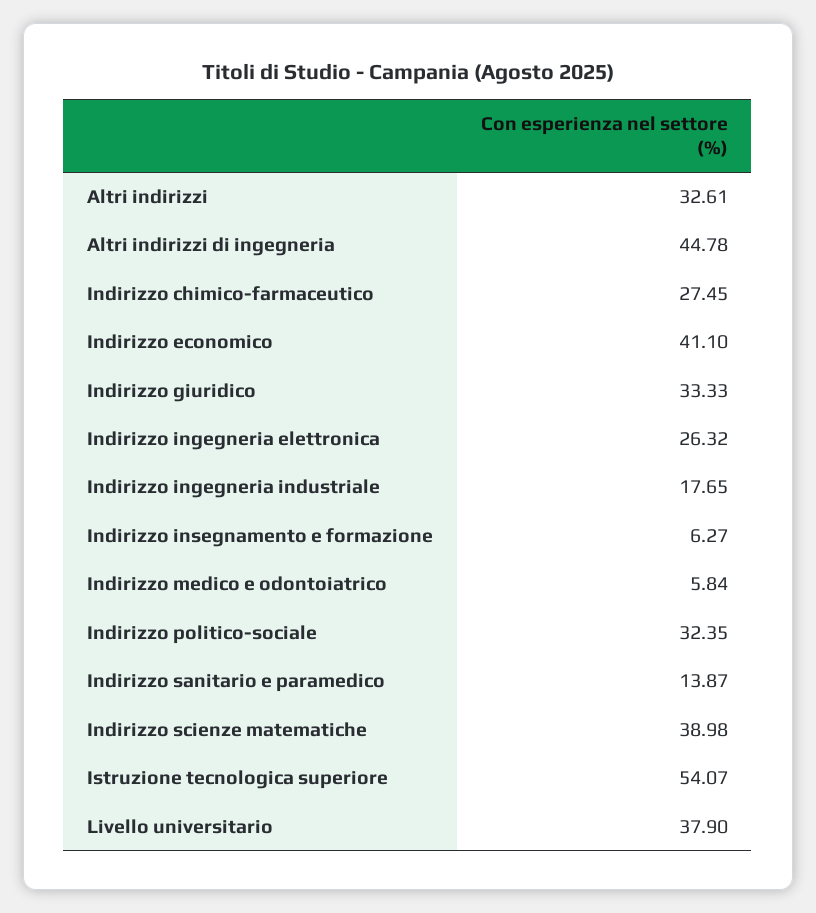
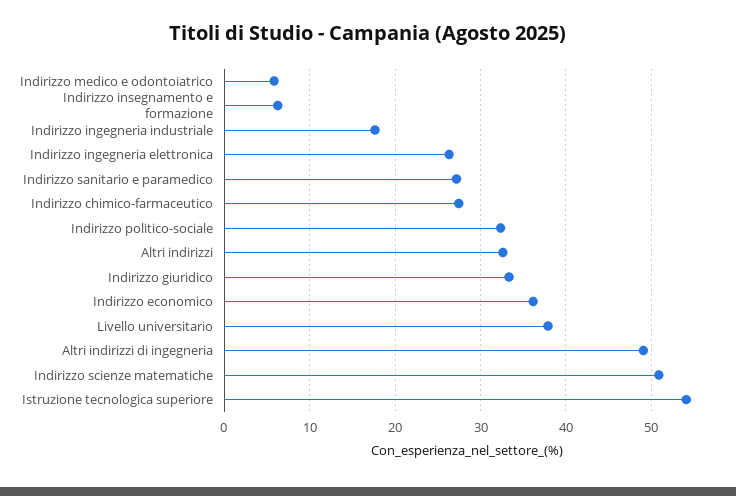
  {
    "Altri indirizzi": 32.61,
-   "Altri indirizzi di ingegneria": 44.78,
+   "Altri indirizzi di ingegneria": 49,
    "Indirizzo chimico-farmaceutico": 27.45,
-   "Indirizzo economico": 41.1,
+   "Indirizzo economico": 36,
    "Indirizzo giuridico": 33.33,
    "Indirizzo ingegneria elettronica": 26.32,
    "Indirizzo ingegneria industriale": 17.65,
    "Indirizzo insegnamento e formazione": 6.27,
    "Indirizzo medico e odontoiatrico": 5.84,
    "Indirizzo politico-sociale": 32.35,
-   "Indirizzo sanitario e paramedico": 13.87,
+   "Indirizzo sanitario e paramedico": 27,
-   "Indirizzo scienze matematiche": 38.98,
+   "Indirizzo scienze matematiche": 51,
    "Istruzione tecnologica superiore": 54.07,
    "Livello universitario": 37.9
  }

